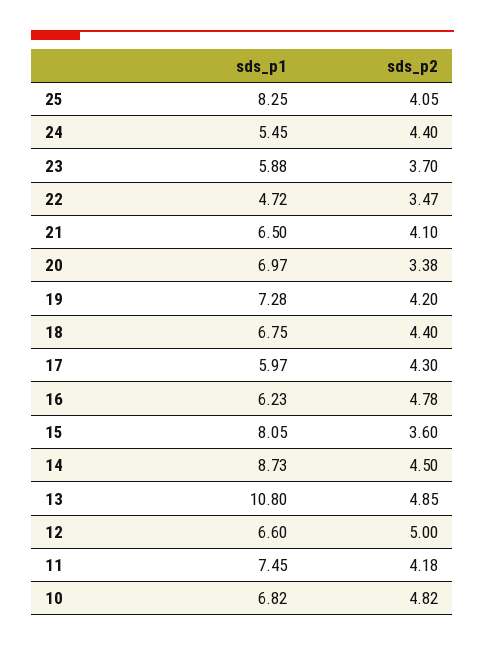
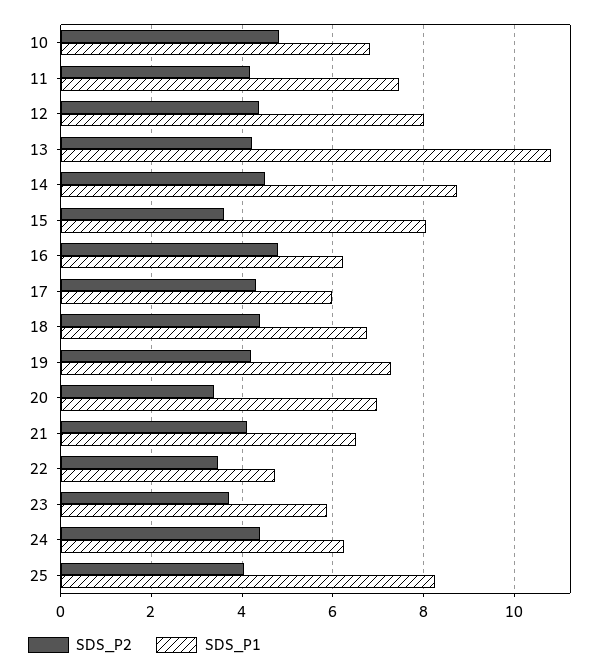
  {
    "sds_p1": {
      "25": 8.25,
-     "24": 5.45,
+     "24": 6.2,
      "23": 5.88,
      "22": 4.72,
      "21": 6.5,
      "20": 6.97,
      "19": 7.28,
      "18": 6.75,
      "17": 5.97,
      "16": 6.23,
      "15": 8.05,
      "14": 8.73,
      "13": 10.8,
-     "12": 6.6,
+     "12": 8,
      "11": 7.45,
      "10": 6.82
    },
    "sds_p2": {
      "25": 4.05,
      "24": 4.4,
      "23": 3.7,
      "22": 3.47,
      "21": 4.1,
      "20": 3.38,
      "19": 4.2,
      "18": 4.4,
      "17": 4.3,
      "16": 4.78,
      "15": 3.6,
      "14": 4.5,
-     "13": 4.85,
+     "13": 4.2,
-     "12": 5,
+     "12": 4.4,
      "11": 4.18,
      "10": 4.82
    }
  }

